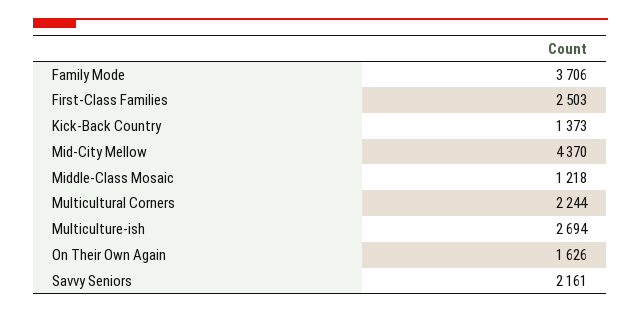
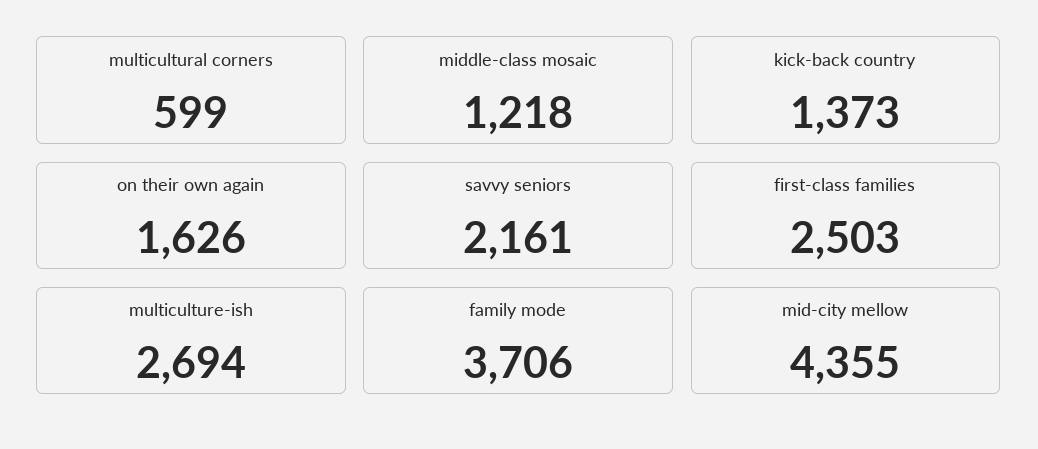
  {
    "Family Mode": 3706,
    "First-Class Families": 2503,
    "Kick-Back Country": 1373,
-   "Mid-City Mellow": 4370,
+   "Mid-City Mellow": 4355,
    "Middle-Class Mosaic": 1218,
-   "Multicultural Corners": 2244,
+   "Multicultural Corners": 599,
    "Multiculture-ish": 2694,
    "On Their Own Again": 1626,
    "Savvy Seniors": 2161
  }

